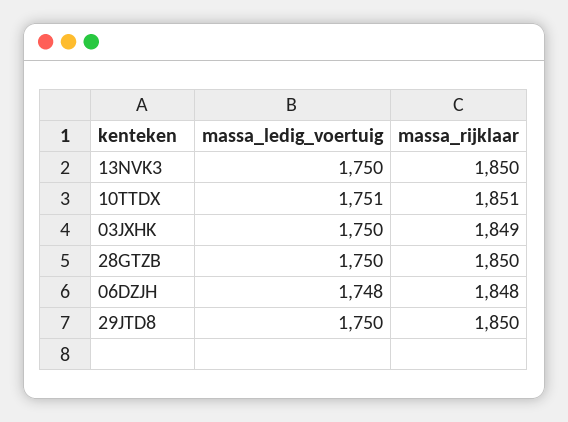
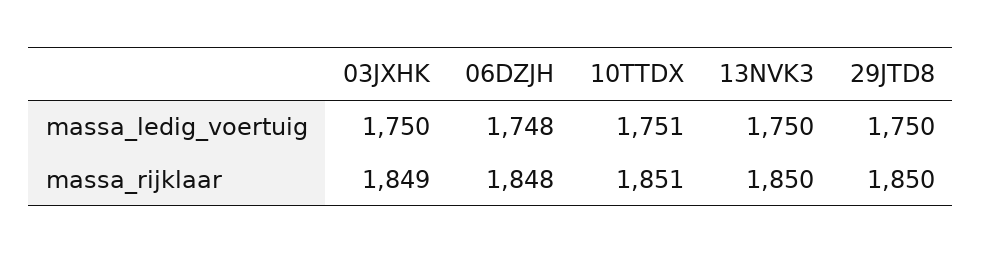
  {
    "massa_ledig_voertuig": {
      "13NVK3": 1750,
      "10TTDX": 1751,
      "03JXHK": 1750,
-     "28GTZB": 1750,
      "06DZJH": 1748,
      "29JTD8": 1750
    },
    "massa_rijklaar": {
      "13NVK3": 1850,
      "10TTDX": 1851,
      "03JXHK": 1849,
-     "28GTZB": 1850,
      "06DZJH": 1848,
      "29JTD8": 1850
    }
  }

